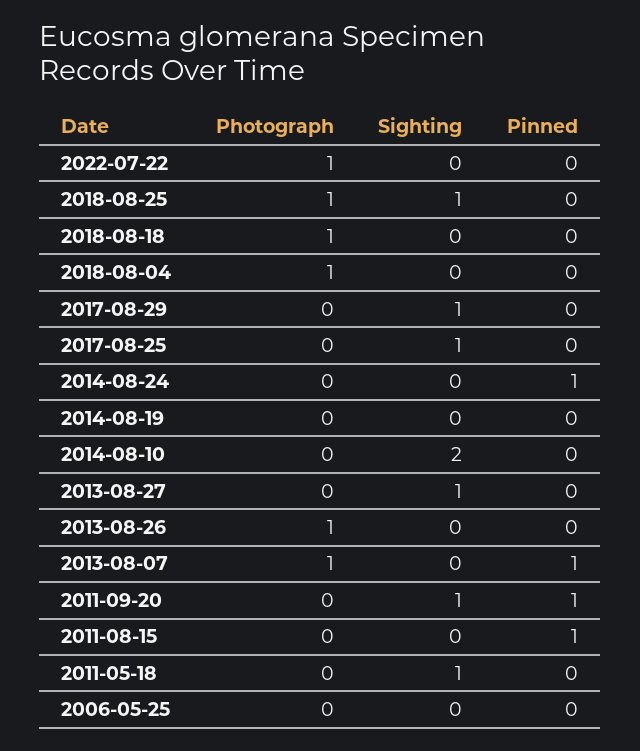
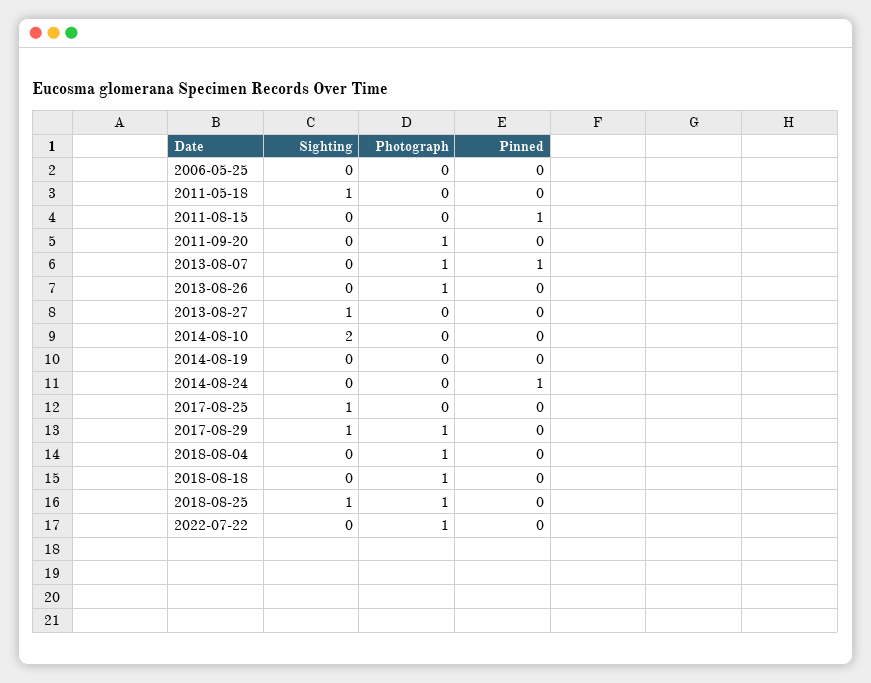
  {
    "Photograph": {
      "2022-07-22": 1,
      "2018-08-25": 1,
      "2018-08-18": 1,
      "2018-08-04": 1,
-     "2017-08-29": 0,
+     "2017-08-29": 1,
      "2017-08-25": 0,
      "2014-08-24": 0,
      "2014-08-19": 0,
      "2014-08-10": 0,
      "2013-08-27": 0,
      "2013-08-26": 1,
      "2013-08-07": 1,
-     "2011-09-20": 0,
+     "2011-09-20": 1,
      "2011-08-15": 0,
      "2011-05-18": 0,
      "2006-05-25": 0
    },
    "Sighting": {
      "2022-07-22": 0,
      "2018-08-25": 1,
      "2018-08-18": 0,
      "2018-08-04": 0,
      "2017-08-29": 1,
      "2017-08-25": 1,
      "2014-08-24": 0,
      "2014-08-19": 0,
      "2014-08-10": 2,
      "2013-08-27": 1,
      "2013-08-26": 0,
      "2013-08-07": 0,
-     "2011-09-20": 1,
+     "2011-09-20": 0,
      "2011-08-15": 0,
      "2011-05-18": 1,
      "2006-05-25": 0
    },
    "Pinned": {
      "2022-07-22": 0,
      "2018-08-25": 0,
      "2018-08-18": 0,
      "2018-08-04": 0,
      "2017-08-29": 0,
      "2017-08-25": 0,
      "2014-08-24": 1,
      "2014-08-19": 0,
      "2014-08-10": 0,
      "2013-08-27": 0,
      "2013-08-26": 0,
      "2013-08-07": 1,
-     "2011-09-20": 1,
+     "2011-09-20": 0,
      "2011-08-15": 1,
      "2011-05-18": 0,
      "2006-05-25": 0
    }
  }

